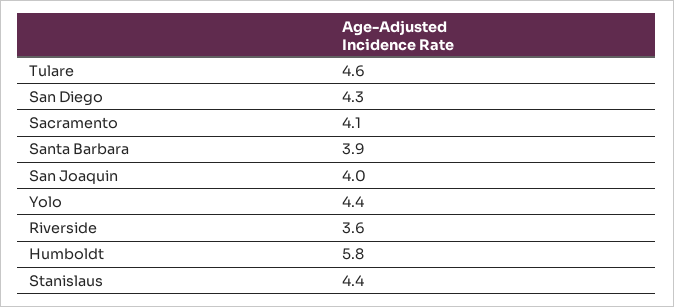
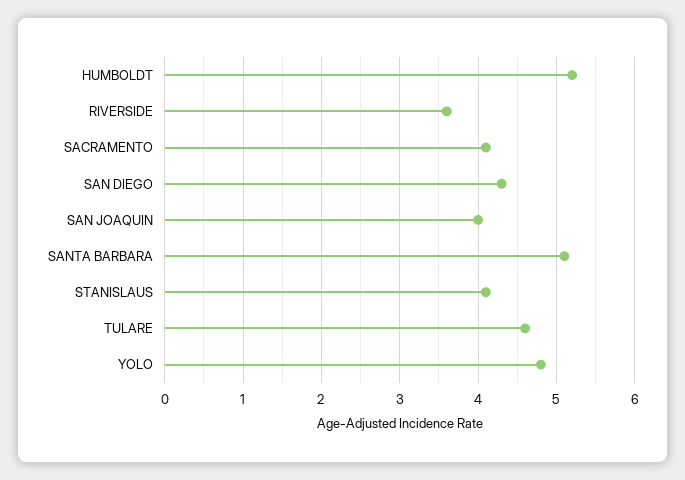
  {
    "Tulare": 4.6,
    "San Diego": 4.3,
    "Sacramento": 4.1,
-   "Santa Barbara": 3.9,
+   "Santa Barbara": 5.1,
    "San Joaquin": 4,
-   "Yolo": 4.4,
+   "Yolo": 4.8,
    "Riverside": 3.6,
-   "Humboldt": 5.8,
+   "Humboldt": 5.2,
-   "Stanislaus": 4.4
+   "Stanislaus": 4.1
  }

